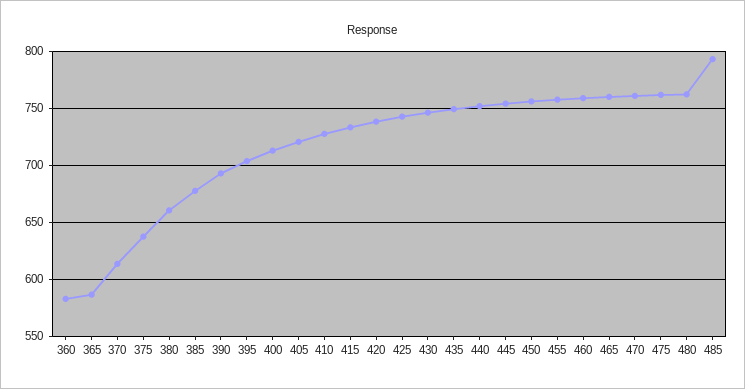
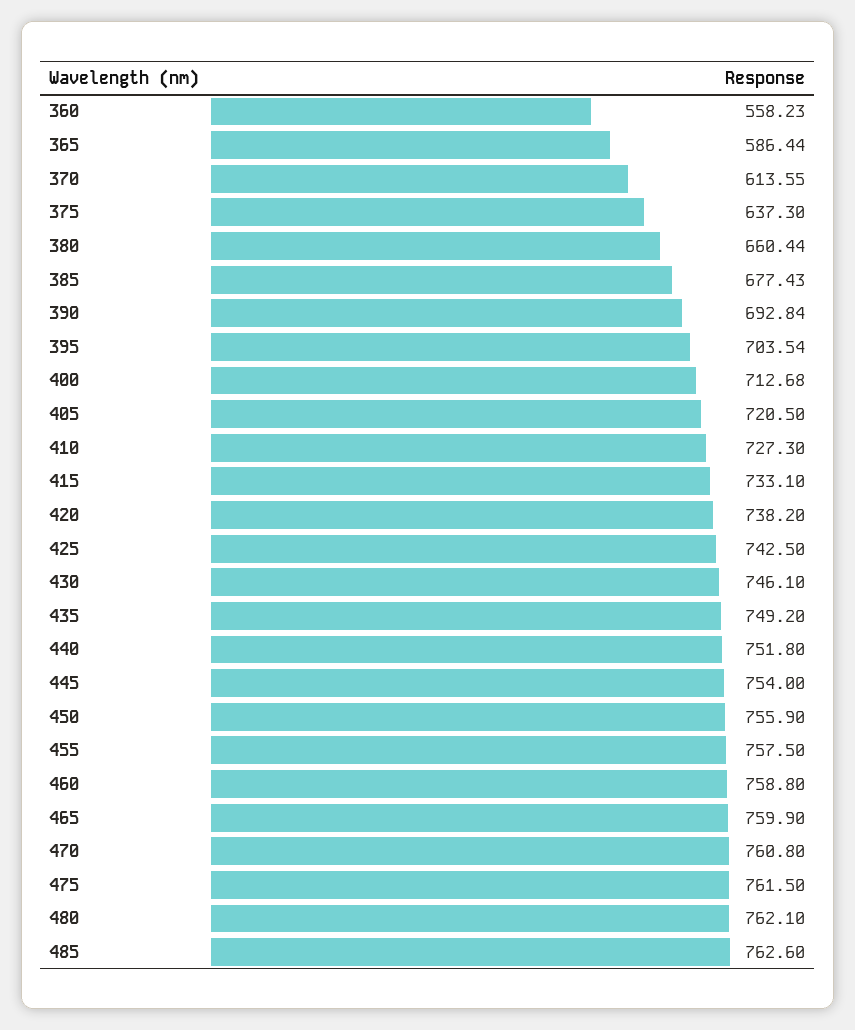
  {
-   "360": 580,
+   "360": 558.23,
    "365": 586.44,
    "370": 613.55,
    "375": 637.3,
    "380": 660.44,
    "385": 677.43,
    "390": 692.84,
    "395": 703.54,
    "400": 712.68,
    "405": 720.5,
    "410": 727.3,
    "415": 733.1,
    "420": 738.2,
    "425": 742.5,
    "430": 746.1,
    "435": 749.2,
    "440": 751.8,
    "445": 754,
    "450": 755.9,
    "455": 757.5,
    "460": 758.8,
    "465": 759.9,
    "470": 760.8,
    "475": 761.5,
    "480": 762.1,
-   "485": 790
+   "485": 762.6
  }

